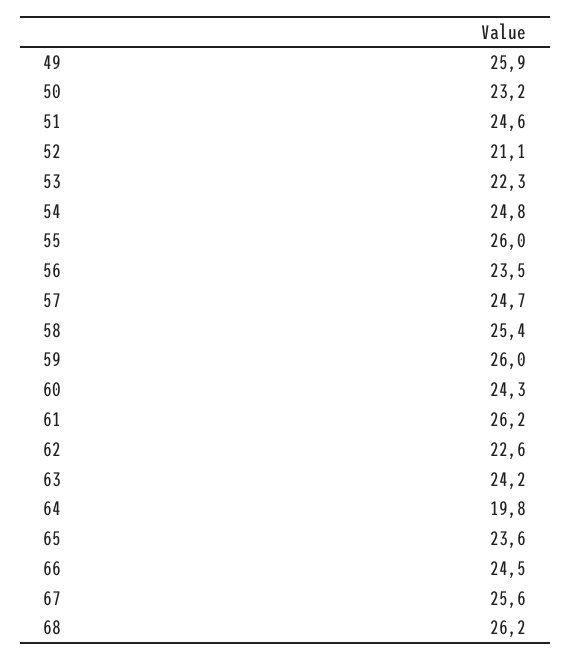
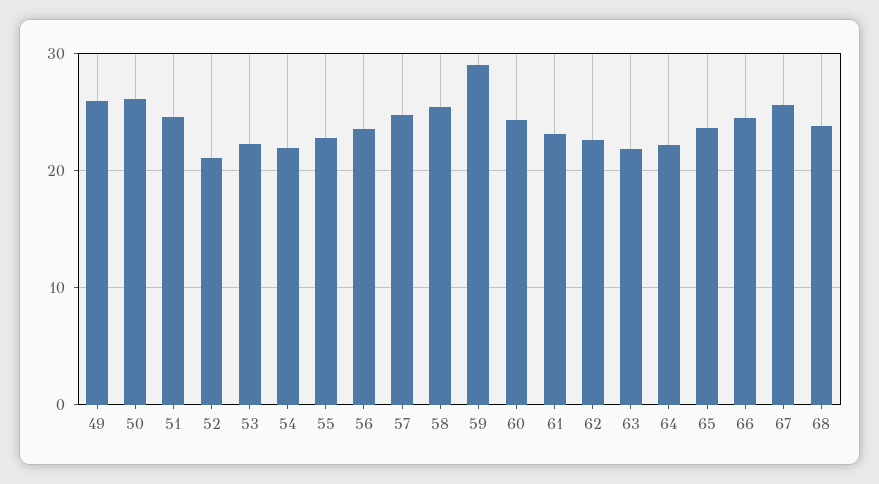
  {
    "49": 25.9,
-   "50": 23.2,
+   "50": 26,
    "51": 24.6,
    "52": 21.1,
    "53": 22.3,
-   "54": 24.8,
+   "54": 22,
-   "55": 26,
+   "55": 23,
    "56": 23.5,
    "57": 24.7,
    "58": 25.4,
-   "59": 26,
+   "59": 29,
    "60": 24.3,
-   "61": 26.2,
+   "61": 23,
    "62": 22.6,
-   "63": 24.2,
+   "63": 22,
-   "64": 19.8,
+   "64": 22,
    "65": 23.6,
    "66": 24.5,
    "67": 25.6,
-   "68": 26.2
+   "68": 24
  }

